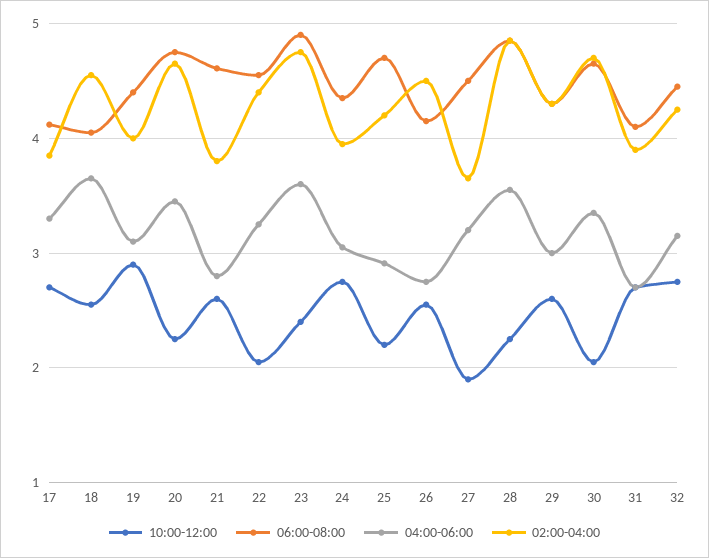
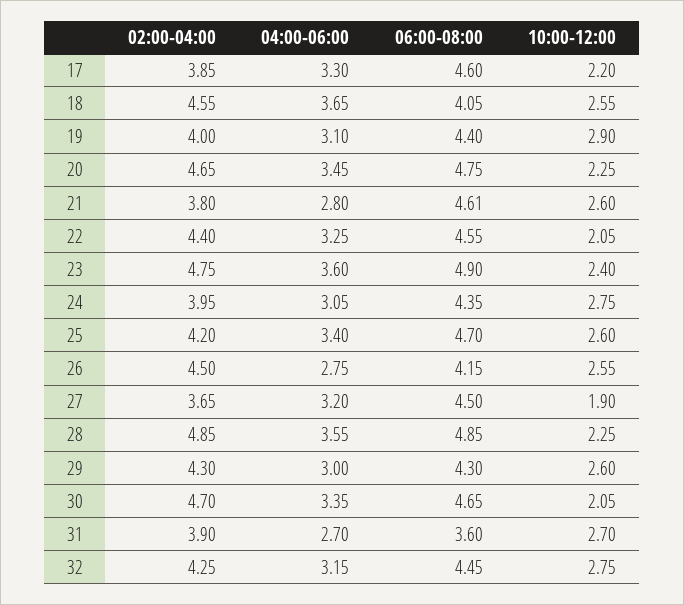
  {
    "10:00-12:00": {
-     "17": 2.7,
+     "17": 2.2,
      "18": 2.55,
      "19": 2.9,
      "20": 2.25,
      "21": 2.6,
      "22": 2.05,
      "23": 2.4,
      "24": 2.75,
-     "25": 2.2,
+     "25": 2.6,
      "26": 2.55,
      "27": 1.9,
      "28": 2.25,
      "29": 2.6,
      "30": 2.05,
      "31": 2.7,
      "32": 2.75
    },
    "06:00-08:00": {
-     "17": 4.1,
+     "17": 4.6,
      "18": 4.05,
      "19": 4.4,
      "20": 4.75,
      "21": 4.61,
      "22": 4.55,
      "23": 4.9,
      "24": 4.35,
      "25": 4.7,
      "26": 4.15,
      "27": 4.5,
      "28": 4.85,
      "29": 4.3,
      "30": 4.65,
-     "31": 4.1,
+     "31": 3.6,
      "32": 4.45
    },
    "04:00-06:00": {
      "17": 3.3,
      "18": 3.65,
      "19": 3.1,
      "20": 3.45,
      "21": 2.8,
      "22": 3.25,
      "23": 3.6,
      "24": 3.05,
-     "25": 2.9,
+     "25": 3.4,
      "26": 2.75,
      "27": 3.2,
      "28": 3.55,
      "29": 3,
      "30": 3.35,
      "31": 2.7,
      "32": 3.15
    },
    "02:00-04:00": {
      "17": 3.85,
      "18": 4.55,
      "19": 4,
      "20": 4.65,
      "21": 3.8,
      "22": 4.4,
      "23": 4.75,
      "24": 3.95,
      "25": 4.2,
      "26": 4.5,
      "27": 3.65,
      "28": 4.85,
      "29": 4.3,
      "30": 4.7,
      "31": 3.9,
      "32": 4.25
    }
  }

